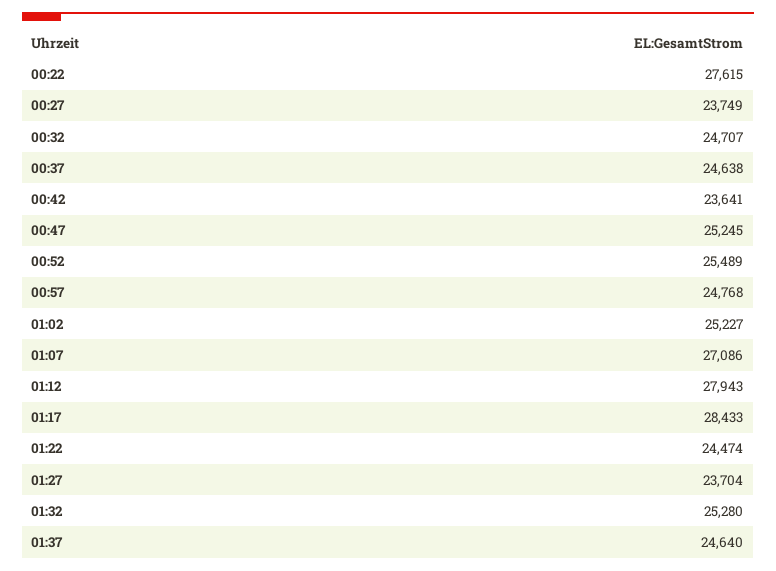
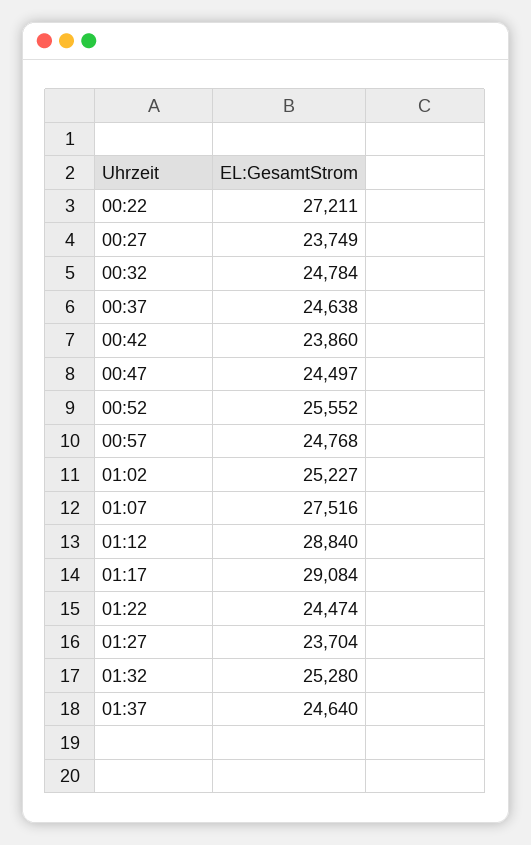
  {
-   "00:22": 27615,
+   "00:22": 27211,
    "00:27": 23749,
-   "00:32": 24707,
+   "00:32": 24784,
    "00:37": 24638,
-   "00:42": 23641,
+   "00:42": 23860,
-   "00:47": 25245,
+   "00:47": 24497,
-   "00:52": 25489,
+   "00:52": 25552,
    "00:57": 24768,
    "01:02": 25227,
-   "01:07": 27086,
+   "01:07": 27516,
-   "01:12": 27943,
+   "01:12": 28840,
-   "01:17": 28433,
+   "01:17": 29084,
    "01:22": 24474,
    "01:27": 23704,
    "01:32": 25280,
    "01:37": 24640
  }

